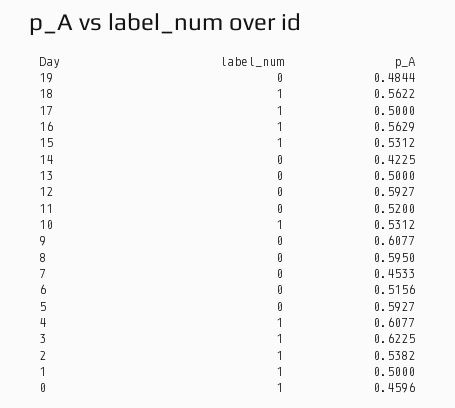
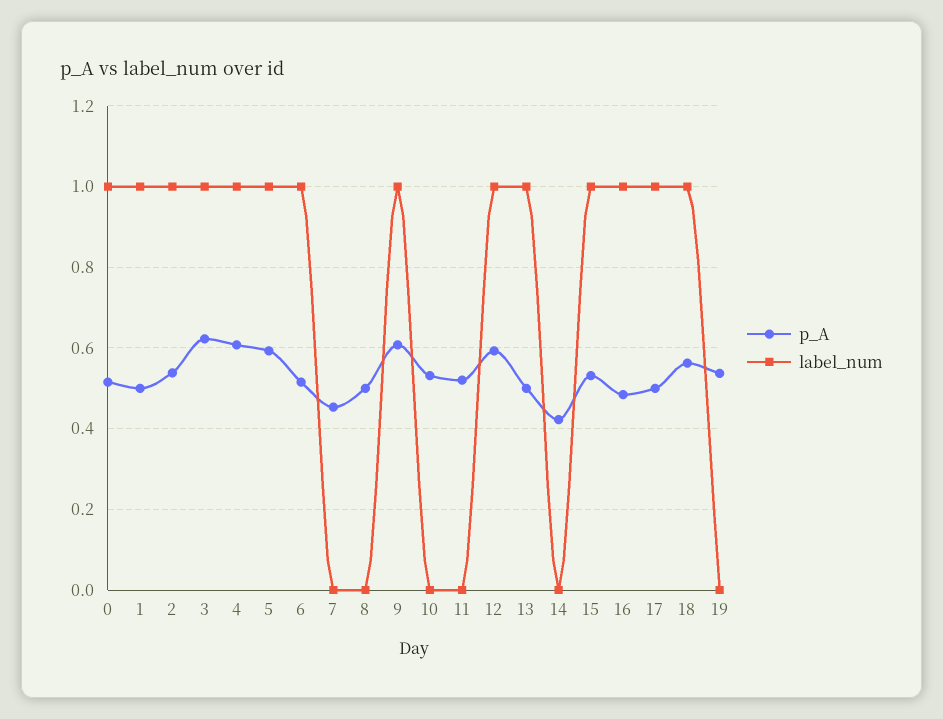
  {
    "label_num": {
      "19": 0,
      "18": 1,
      "17": 1,
      "16": 1,
      "15": 1,
      "14": 0,
-     "13": 0,
+     "13": 1,
-     "12": 0,
+     "12": 1,
      "11": 0,
-     "10": 1,
+     "10": 0,
-     "9": 0,
+     "9": 1,
      "8": 0,
      "7": 0,
-     "6": 0,
+     "6": 1,
-     "5": 0,
+     "5": 1,
      "4": 1,
      "3": 1,
      "2": 1,
      "1": 1,
      "0": 1
    },
    "p_A": {
-     "19": 0.4844,
+     "19": 0.54,
      "18": 0.5622,
      "17": 0.5,
-     "16": 0.5629,
+     "16": 0.48,
      "15": 0.5312,
      "14": 0.4225,
      "13": 0.5,
      "12": 0.5927,
      "11": 0.52,
      "10": 0.5312,
      "9": 0.6077,
-     "8": 0.595,
+     "8": 0.5,
      "7": 0.4533,
      "6": 0.5156,
      "5": 0.5927,
      "4": 0.6077,
      "3": 0.6225,
      "2": 0.5382,
      "1": 0.5,
-     "0": 0.4596
+     "0": 0.52
    }
  }

